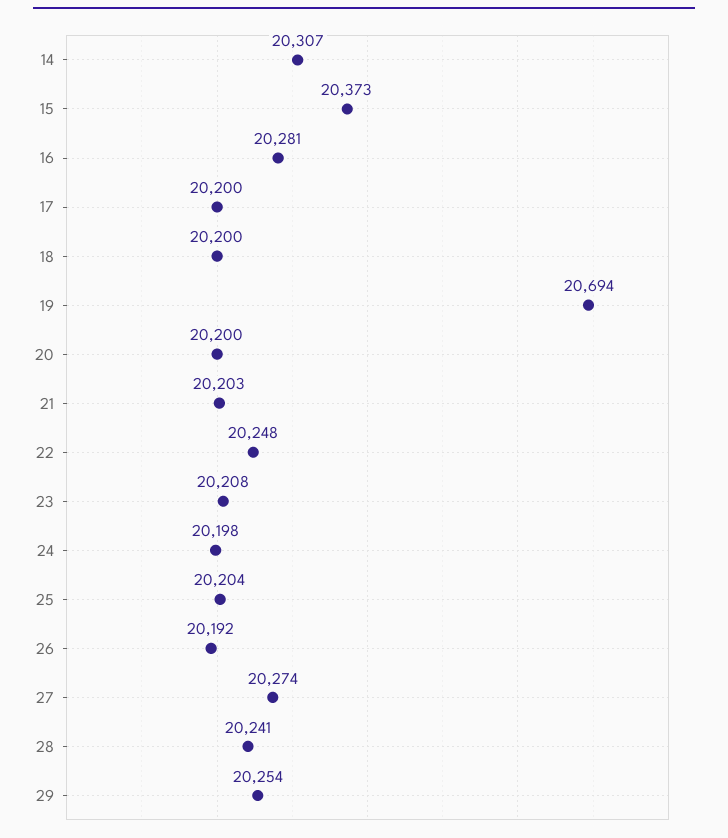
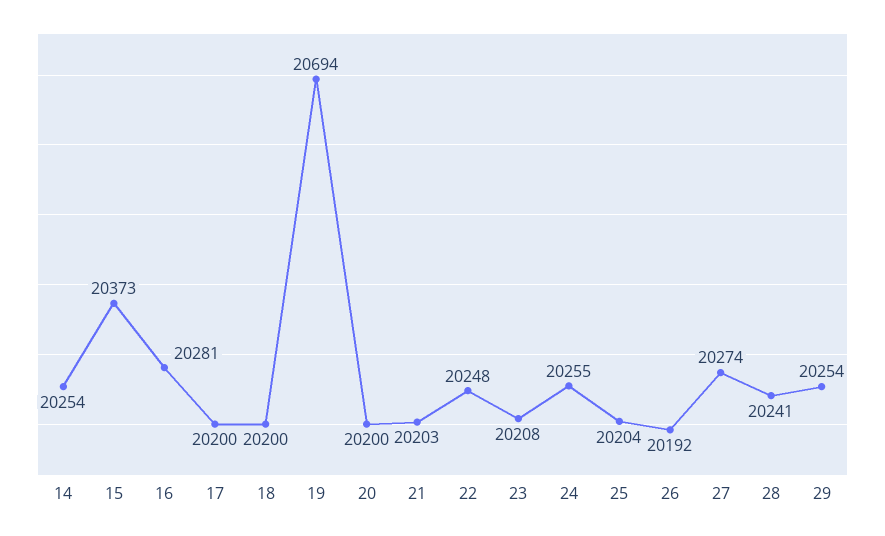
  {
-   "14": 20307,
+   "14": 20254,
    "15": 20373,
    "16": 20281,
    "17": 20200,
    "18": 20200,
    "19": 20694,
    "20": 20200,
    "21": 20203,
    "22": 20248,
    "23": 20208,
-   "24": 20198,
+   "24": 20255,
    "25": 20204,
    "26": 20192,
    "27": 20274,
    "28": 20241,
    "29": 20254
  }

